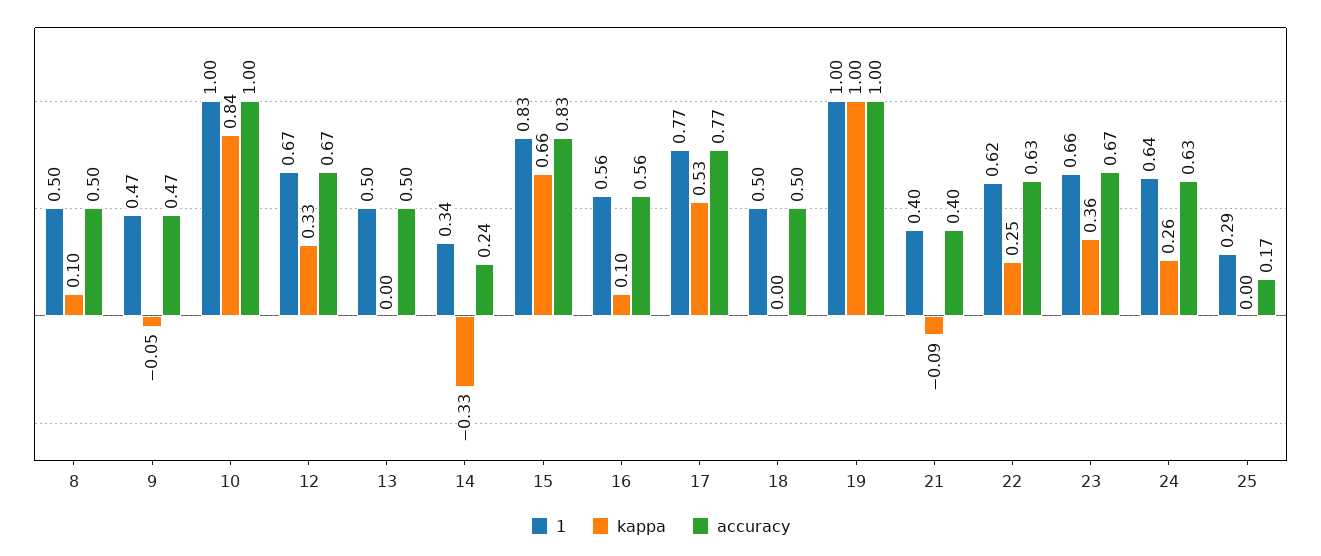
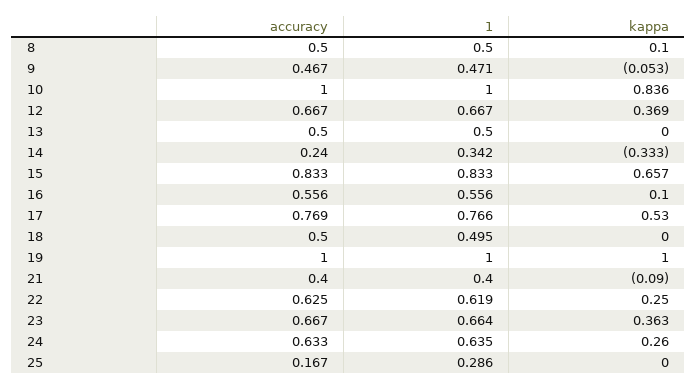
  {
    "1": {
      "8": 0.5,
      "9": 0.471,
      "10": 1,
      "12": 0.667,
      "13": 0.5,
      "14": 0.342,
      "15": 0.833,
      "16": 0.556,
      "17": 0.766,
      "18": 0.495,
      "19": 1,
      "21": 0.4,
      "22": 0.619,
      "23": 0.664,
      "24": 0.635,
      "25": 0.286
    },
    "kappa": {
      "8": 0.1,
      "9": -0.053,
      "10": 0.836,
-     "12": 0.33,
+     "12": 0.369,
      "13": 0,
      "14": -0.333,
      "15": 0.657,
      "16": 0.1,
      "17": 0.53,
      "18": 0,
      "19": 1,
      "21": -0.09,
      "22": 0.25,
      "23": 0.363,
      "24": 0.26,
      "25": 0
    },
    "accuracy": {
      "8": 0.5,
      "9": 0.467,
      "10": 1,
      "12": 0.667,
      "13": 0.5,
      "14": 0.24,
      "15": 0.833,
      "16": 0.556,
      "17": 0.769,
      "18": 0.5,
      "19": 1,
      "21": 0.4,
      "22": 0.625,
      "23": 0.667,
      "24": 0.633,
      "25": 0.167
    }
  }

